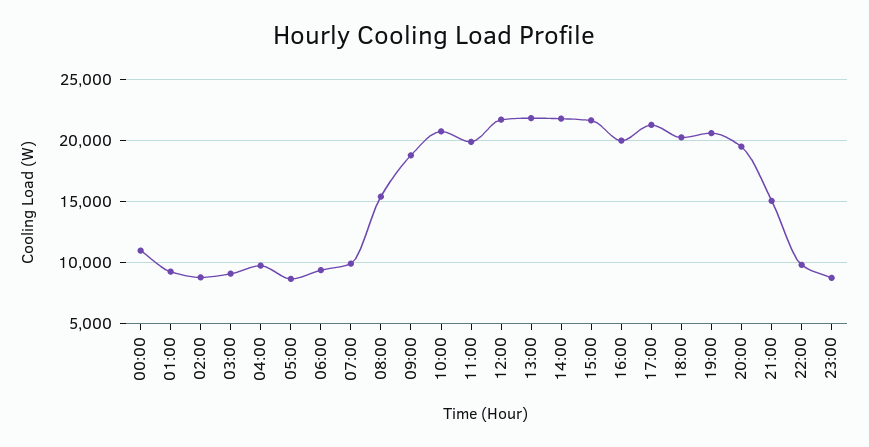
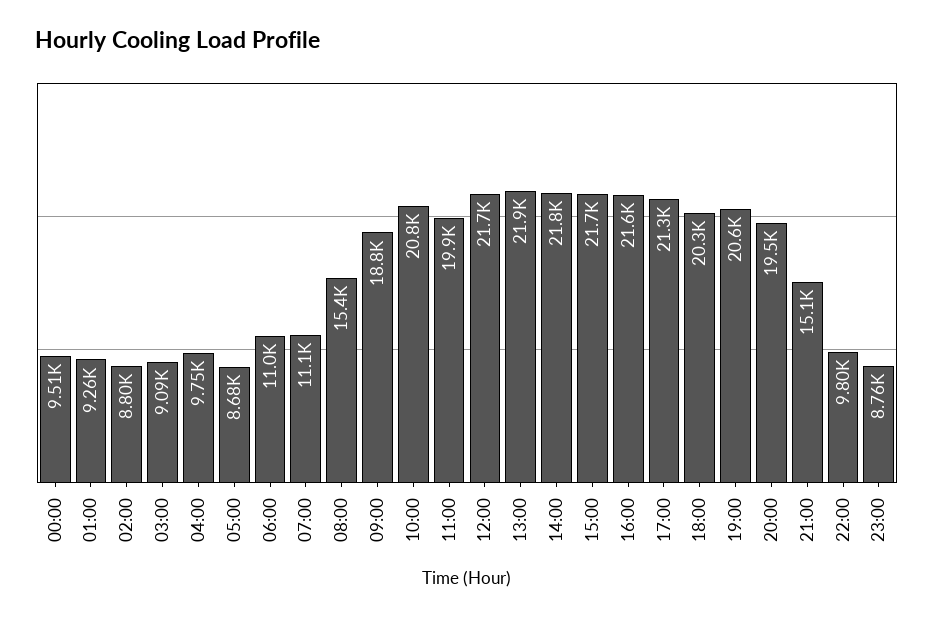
  {
-   "00:00": 11000,
+   "00:00": 9510,
    "01:00": 9260,
    "02:00": 8800,
    "03:00": 9090,
    "04:00": 9750,
    "05:00": 8680,
-   "06:00": 9500,
+   "06:00": 11000,
-   "07:00": 10000,
+   "07:00": 11100,
    "08:00": 15400,
    "09:00": 18800,
    "10:00": 20800,
    "11:00": 19900,
    "12:00": 21700,
    "13:00": 21900,
    "14:00": 21800,
    "15:00": 21700,
-   "16:00": 20000,
+   "16:00": 21600,
    "17:00": 21300,
    "18:00": 20300,
    "19:00": 20600,
    "20:00": 19500,
    "21:00": 15100,
    "22:00": 9800,
    "23:00": 8760
  }

